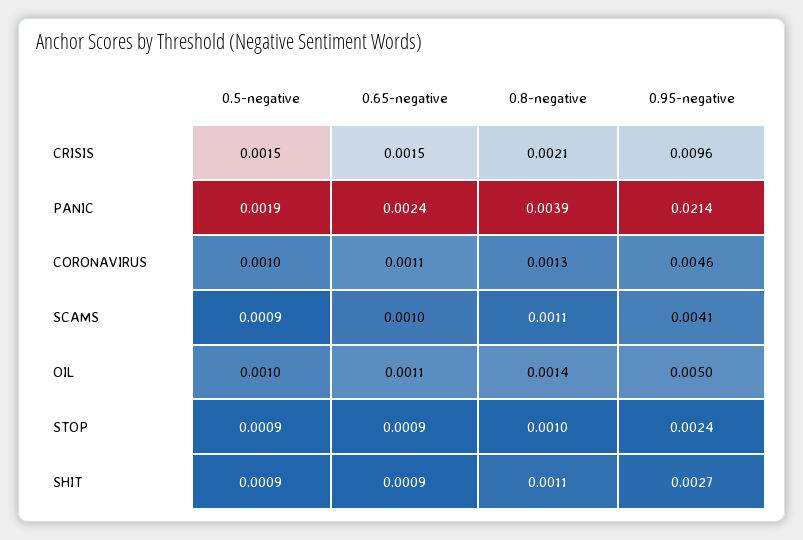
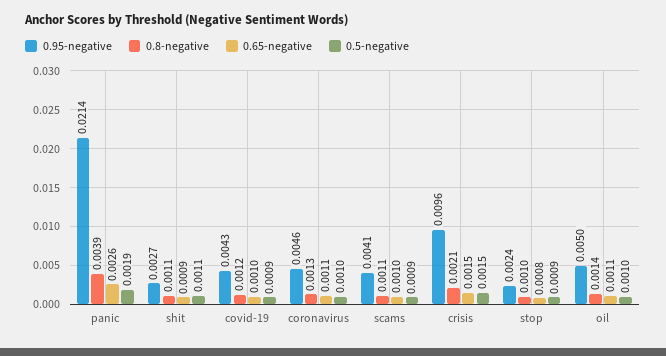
  {
    "0.5-negative": {
      "CRISIS": 0.0015,
      "PANIC": 0.0019,
      "CORONAVIRUS": 0.001,
      "SCAMS": 0.0009,
      "OIL": 0.001,
      "STOP": 0.0009,
-     "SHIT": 0.0009
+     "SHIT": 0.0011,
+     "covid-19": 0.0009
    },
    "0.65-negative": {
      "CRISIS": 0.0015,
-     "PANIC": 0.0024,
+     "PANIC": 0.0026,
      "CORONAVIRUS": 0.0011,
      "SCAMS": 0.001,
      "OIL": 0.0011,
-     "STOP": 0.0009,
+     "STOP": 0.0008,
-     "SHIT": 0.0009
+     "SHIT": 0.0009,
+     "covid-19": 0.001
    },
    "0.8-negative": {
      "CRISIS": 0.0021,
      "PANIC": 0.0039,
      "CORONAVIRUS": 0.0013,
      "SCAMS": 0.0011,
      "OIL": 0.0014,
      "STOP": 0.001,
-     "SHIT": 0.0011
+     "SHIT": 0.0011,
+     "covid-19": 0.0012
    },
    "0.95-negative": {
      "CRISIS": 0.0096,
      "PANIC": 0.0214,
      "CORONAVIRUS": 0.0046,
      "SCAMS": 0.0041,
      "OIL": 0.005,
      "STOP": 0.0024,
-     "SHIT": 0.0027
+     "SHIT": 0.0027,
+     "covid-19": 0.0043
    }
  }

